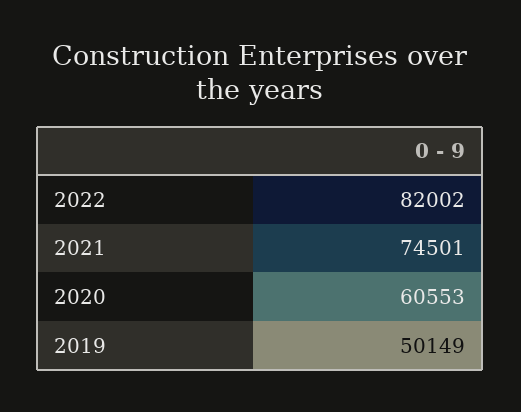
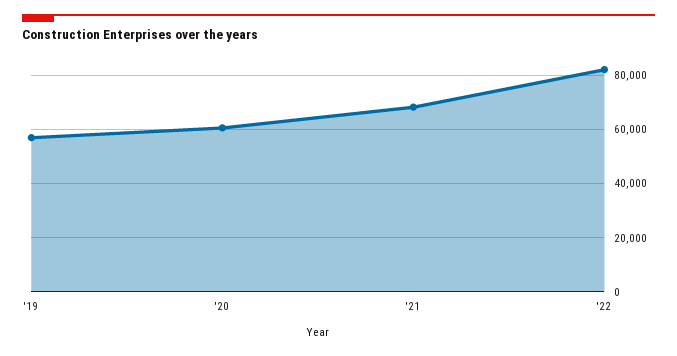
  {
    "2022": 82002,
-   "2021": 74501,
+   "2021": 67500,
    "2020": 60553,
-   "2019": 50149
+   "2019": 57500
  }

